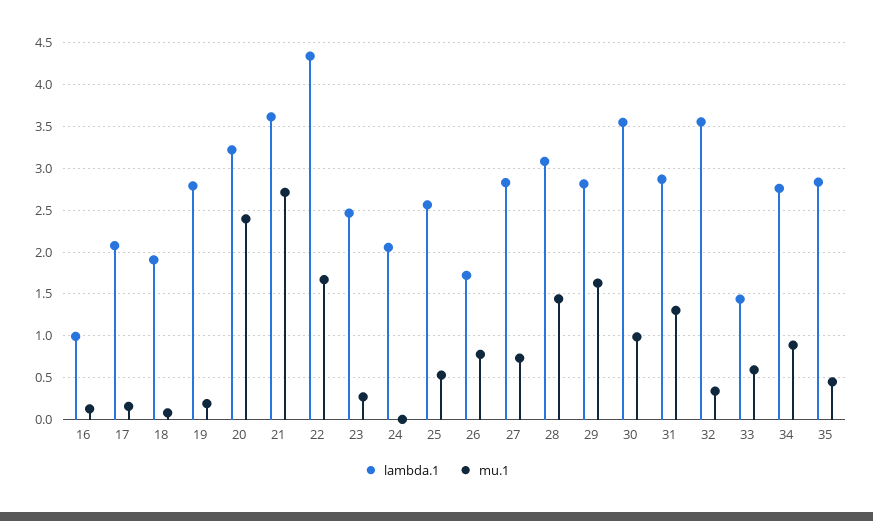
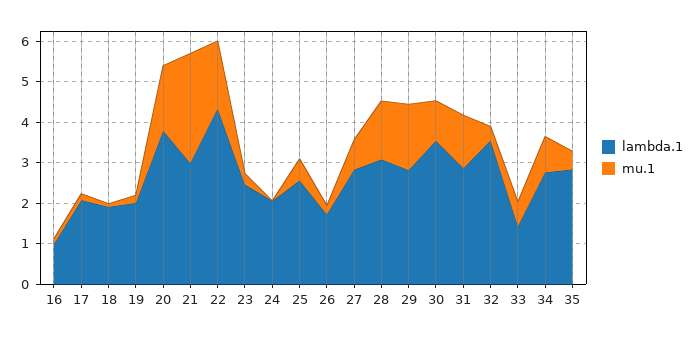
  {
    "lambda.1": {
      "16": 1,
      "17": 2.1,
      "18": 1.9,
-     "19": 2.8,
+     "19": 2,
-     "20": 3.2,
+     "20": 3.8,
-     "21": 3.6,
+     "21": 3,
      "22": 4.3,
      "23": 2.5,
      "24": 2.1,
      "25": 2.6,
      "26": 1.7,
      "27": 2.8,
      "28": 3.1,
      "29": 2.8,
      "30": 3.5,
      "31": 2.9,
      "32": 3.6,
      "33": 1.4,
      "34": 2.8,
      "35": 2.8
    },
    "mu.1": {
      "16": 0.1,
      "17": 0.2,
      "18": 0.1,
      "19": 0.2,
-     "20": 2.4,
+     "20": 1.6,
      "21": 2.7,
      "22": 1.7,
      "23": 0.3,
      "24": 0,
      "25": 0.5,
-     "26": 0.8,
+     "26": 0.2,
      "27": 0.7,
      "28": 1.4,
      "29": 1.6,
      "30": 1,
      "31": 1.3,
      "32": 0.3,
      "33": 0.6,
      "34": 0.9,
      "35": 0.5
    }
  }

